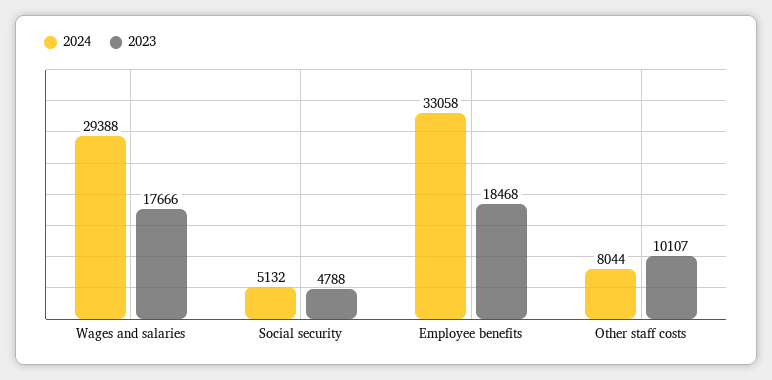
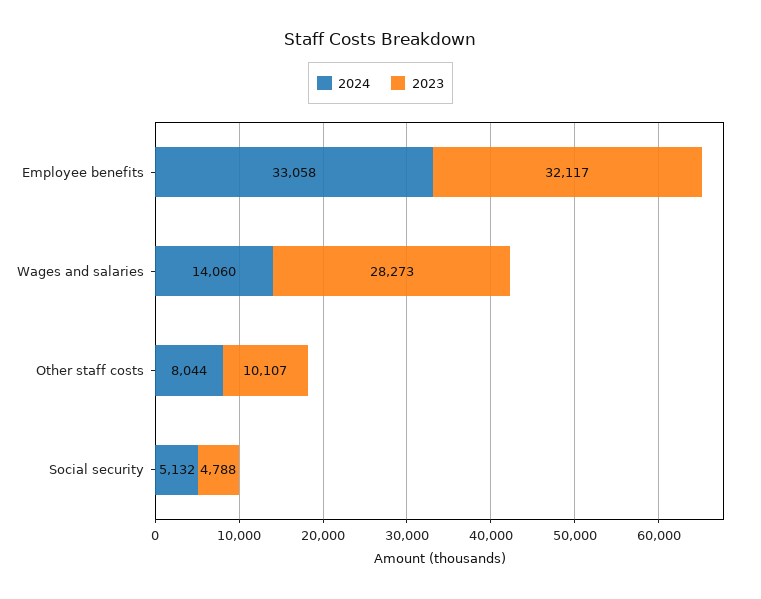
  {
    "2024": {
-     "Wages and salaries": 29388,
+     "Wages and salaries": 14060,
      "Social security": 5132,
      "Employee benefits": 33058,
      "Other staff costs": 8044
    },
    "2023": {
-     "Wages and salaries": 17666,
+     "Wages and salaries": 28273,
      "Social security": 4788,
-     "Employee benefits": 18468,
+     "Employee benefits": 32117,
      "Other staff costs": 10107
    }
  }

